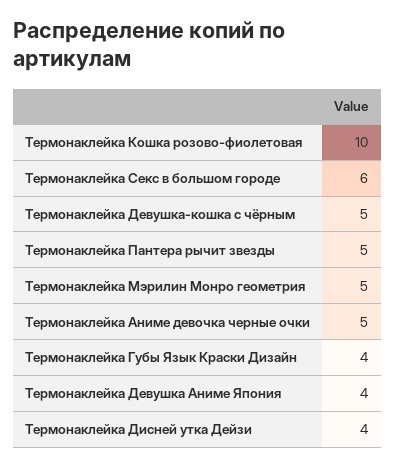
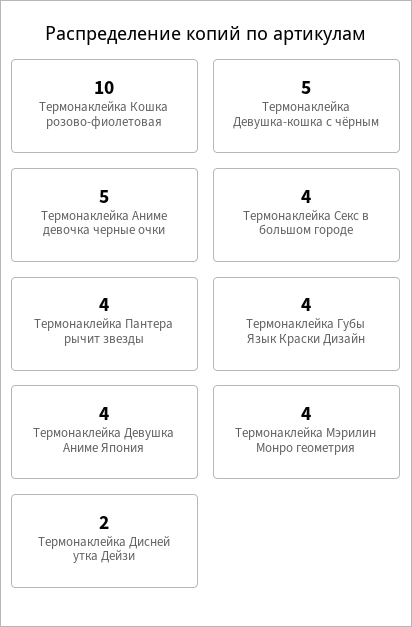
  {
    "Термонаклейка Кошка розово-фиолетовая": 10,
-   "Термонаклейка Секс в большом городе": 6,
+   "Термонаклейка Секс в большом городе": 4,
    "Термонаклейка Девушка-кошка с чёрным": 5,
-   "Термонаклейка Пантера рычит звезды": 5,
+   "Термонаклейка Пантера рычит звезды": 4,
-   "Термонаклейка Мэрилин Монро геометрия": 5,
+   "Термонаклейка Мэрилин Монро геометрия": 4,
    "Термонаклейка Аниме девочка черные очки": 5,
    "Термонаклейка Губы Язык Краски Дизайн": 4,
    "Термонаклейка Девушка Аниме Япония": 4,
-   "Термонаклейка Дисней утка Дейзи": 4
+   "Термонаклейка Дисней утка Дейзи": 2
  }

